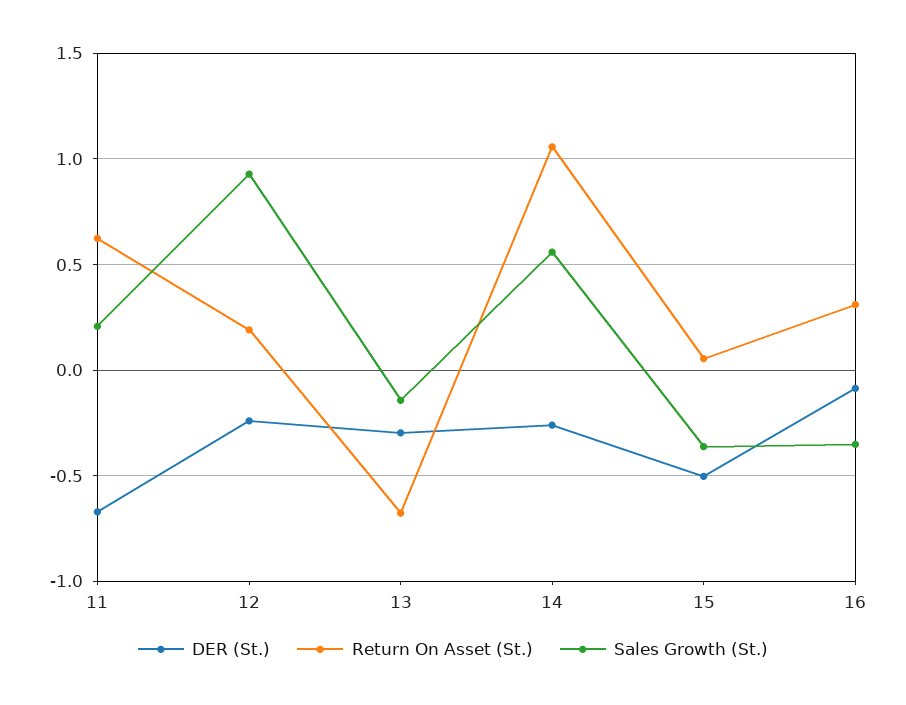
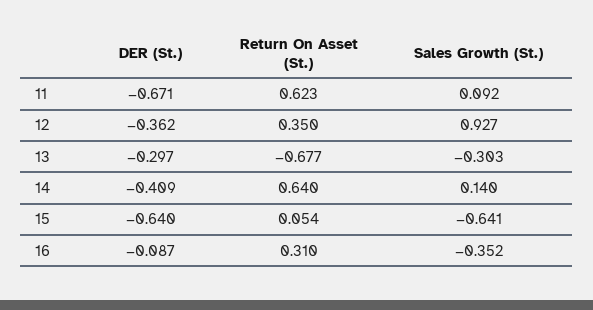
  {
    "DER (St.)": {
      "11": -0.671,
-     "12": -0.25,
+     "12": -0.362,
      "13": -0.297,
-     "14": -0.25,
+     "14": -0.409,
-     "15": -0.5,
+     "15": -0.64,
      "16": -0.087
    },
    "Return On Asset (St.)": {
      "11": 0.623,
-     "12": 0.2,
+     "12": 0.35,
      "13": -0.677,
-     "14": 1.05,
+     "14": 0.64,
      "15": 0.054,
      "16": 0.31
    },
    "Sales Growth (St.)": {
-     "11": 0.2,
+     "11": 0.092,
      "12": 0.927,
-     "13": -0.15,
+     "13": -0.303,
-     "14": 0.55,
+     "14": 0.14,
-     "15": -0.35,
+     "15": -0.641,
      "16": -0.352
    }
  }

